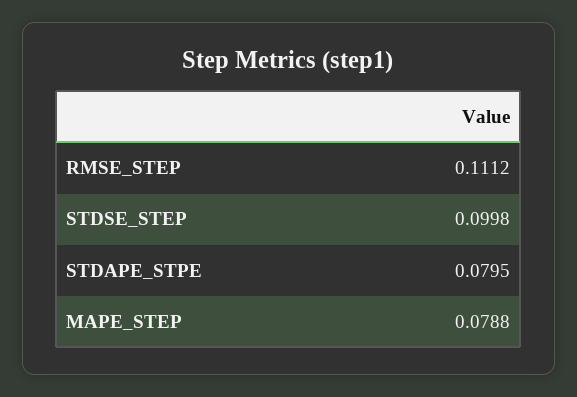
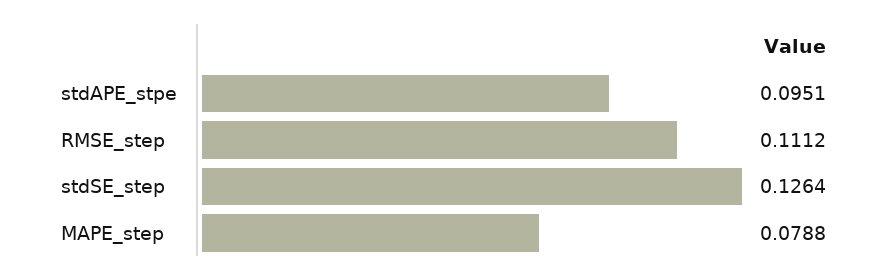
  {
    "RMSE_STEP": 0.1112,
-   "STDSE_STEP": 0.0998,
+   "STDSE_STEP": 0.1264,
-   "STDAPE_STPE": 0.0795,
+   "STDAPE_STPE": 0.0951,
    "MAPE_STEP": 0.0788
  }

